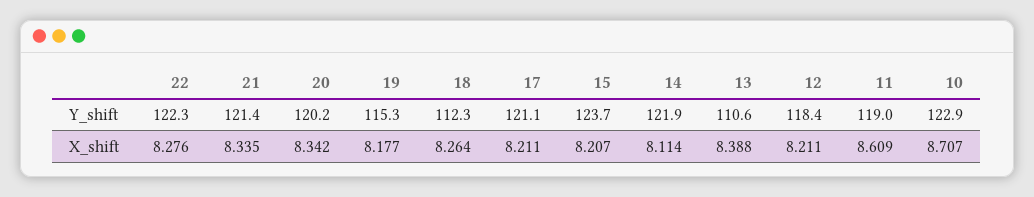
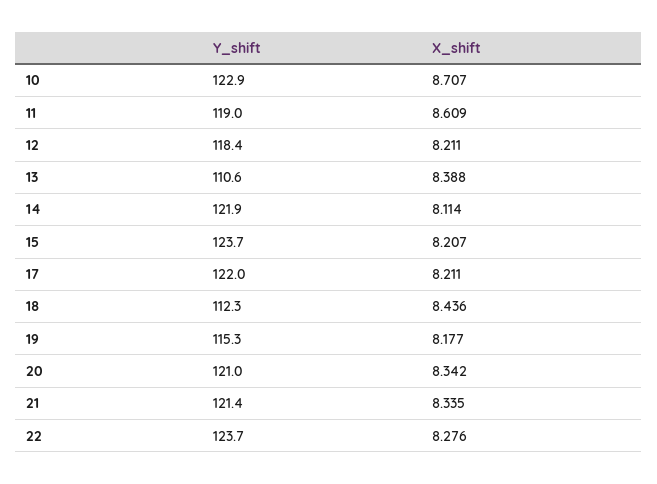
  {
    "22": {
-     "Y_shift": 122.3,
+     "Y_shift": 123.7,
      "X_shift": 8.276
    },
    "21": {
      "Y_shift": 121.4,
      "X_shift": 8.335
    },
    "20": {
-     "Y_shift": 120.2,
+     "Y_shift": 121,
      "X_shift": 8.342
    },
    "19": {
      "Y_shift": 115.3,
      "X_shift": 8.177
    },
    "18": {
      "Y_shift": 112.3,
-     "X_shift": 8.264
+     "X_shift": 8.436
    },
    "17": {
-     "Y_shift": 121.1,
+     "Y_shift": 122,
      "X_shift": 8.211
    },
    "15": {
      "Y_shift": 123.7,
      "X_shift": 8.207
    },
    "14": {
      "Y_shift": 121.9,
      "X_shift": 8.114
    },
    "13": {
      "Y_shift": 110.6,
      "X_shift": 8.388
    },
    "12": {
      "Y_shift": 118.4,
      "X_shift": 8.211
    },
    "11": {
      "Y_shift": 119,
      "X_shift": 8.609
    },
    "10": {
      "Y_shift": 122.9,
      "X_shift": 8.707
    }
  }

